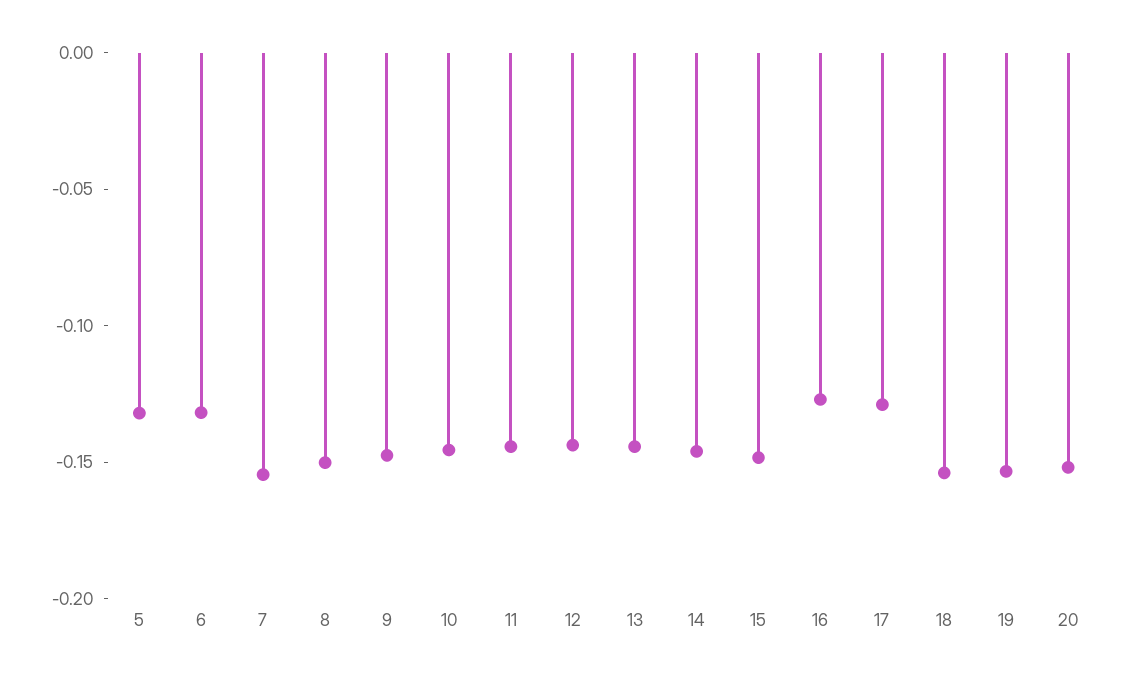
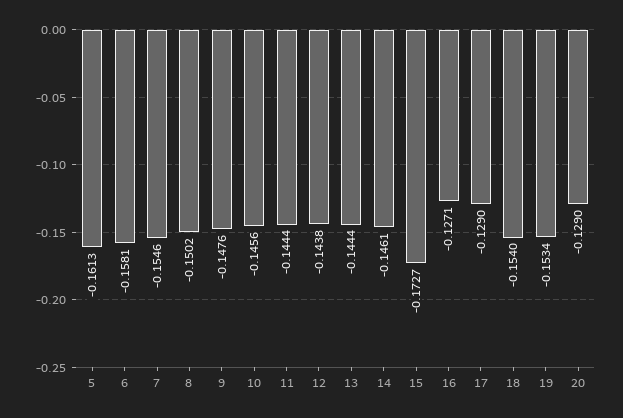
  {
-   "5": -0.13,
+   "5": -0.1613,
-   "6": -0.13,
+   "6": -0.1581,
    "7": -0.1546,
    "8": -0.1502,
    "9": -0.1476,
    "10": -0.1456,
    "11": -0.1444,
    "12": -0.1438,
    "13": -0.1444,
    "14": -0.1461,
-   "15": -0.15,
+   "15": -0.1727,
    "16": -0.1271,
    "17": -0.129,
    "18": -0.154,
    "19": -0.1534,
-   "20": -0.15
+   "20": -0.129
  }

